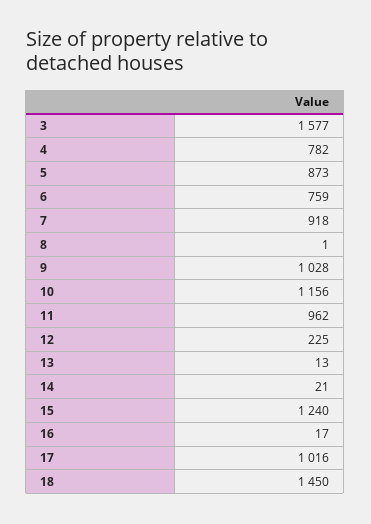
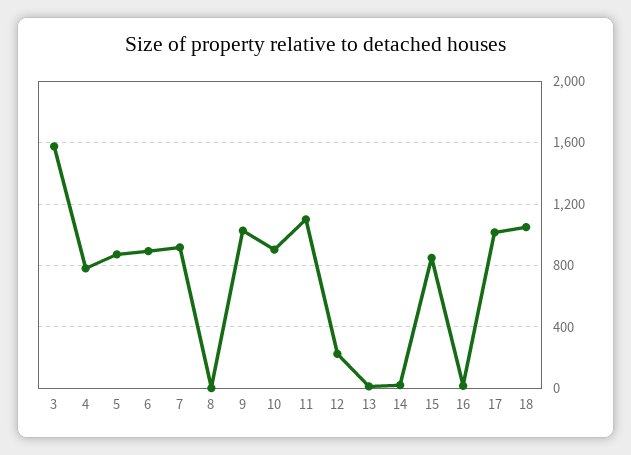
  {
    "3": 1577,
    "4": 782,
    "5": 873,
-   "6": 759,
+   "6": 900,
    "7": 918,
    "8": 1,
    "9": 1028,
-   "10": 1156,
+   "10": 900,
-   "11": 962,
+   "11": 1100,
    "12": 225,
    "13": 13,
    "14": 21,
-   "15": 1240,
+   "15": 850,
    "16": 17,
    "17": 1016,
-   "18": 1450
+   "18": 1050
  }

